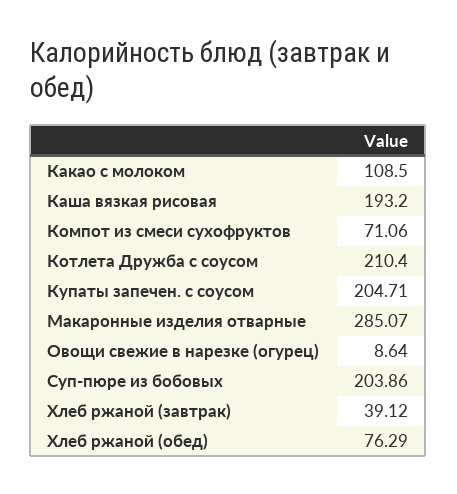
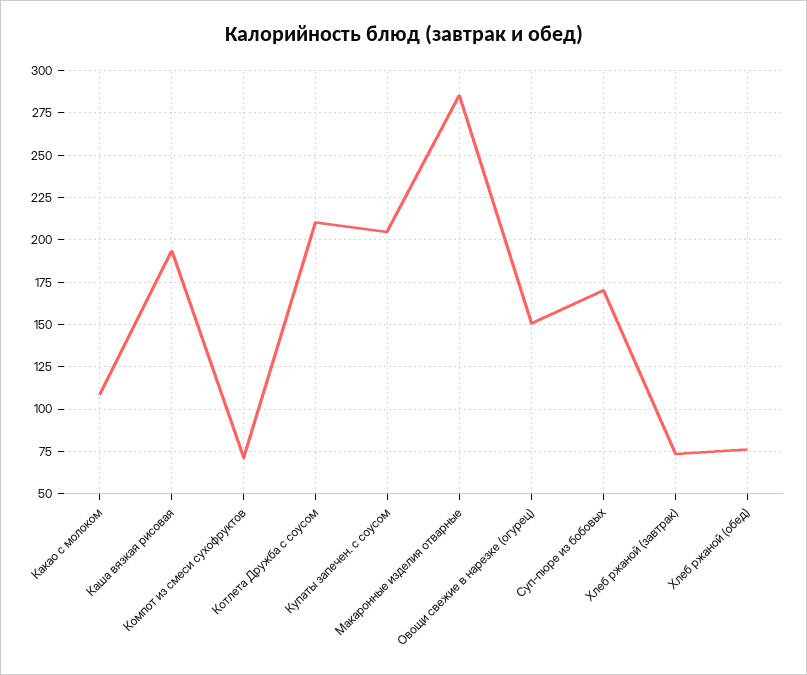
  {
    "Какао с молоком": 108.5,
    "Каша вязкая рисовая": 193.2,
    "Компот из смеси сухофруктов": 71.06,
    "Котлета Дружба с соусом": 210.4,
    "Купаты запечен. с соусом": 204.71,
    "Макаронные изделия отварные": 285.07,
-   "Овощи свежие в нарезке (огурец)": 8.64,
+   "Овощи свежие в нарезке (огурец)": 150,
-   "Суп-пюре из бобовых": 203.86,
+   "Суп-пюре из бобовых": 170,
-   "Хлеб ржаной (завтрак)": 39.12,
+   "Хлеб ржаной (завтрак)": 75,
    "Хлеб ржаной (обед)": 76.29
  }

